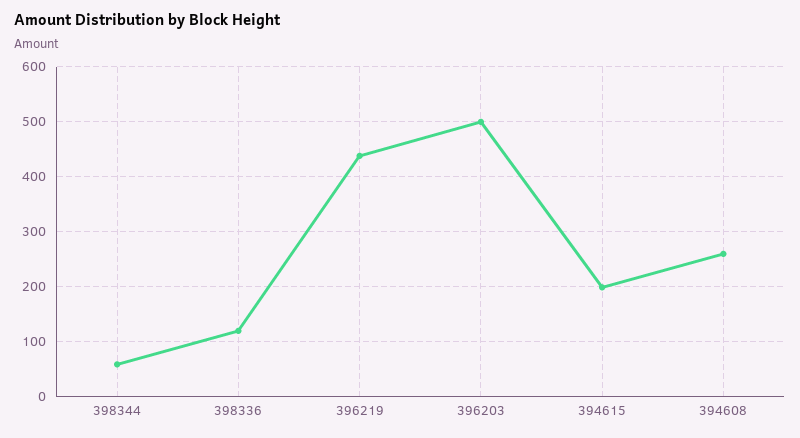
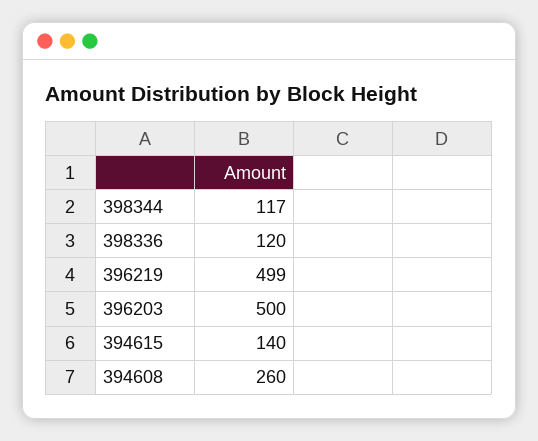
  {
-   "398344": 60,
+   "398344": 117,
    "398336": 120,
-   "396219": 440,
+   "396219": 499,
    "396203": 500,
-   "394615": 200,
+   "394615": 140,
    "394608": 260
  }

